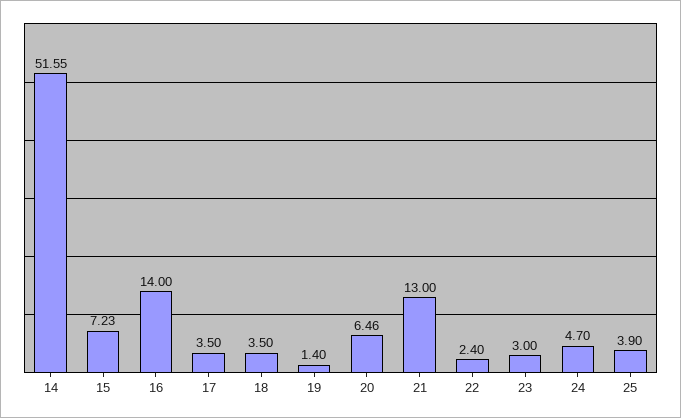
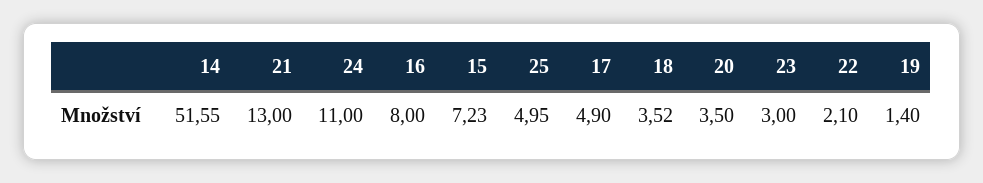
  {
    "14": 51.55,
    "15": 7.23,
-   "16": 14,
+   "16": 8,
-   "17": 3.5,
+   "17": 4.9,
-   "18": 3.5,
+   "18": 3.52,
    "19": 1.4,
-   "20": 6.46,
+   "20": 3.5,
    "21": 13,
-   "22": 2.4,
+   "22": 2.1,
    "23": 3,
-   "24": 4.7,
+   "24": 11,
-   "25": 3.9
+   "25": 4.95
  }

